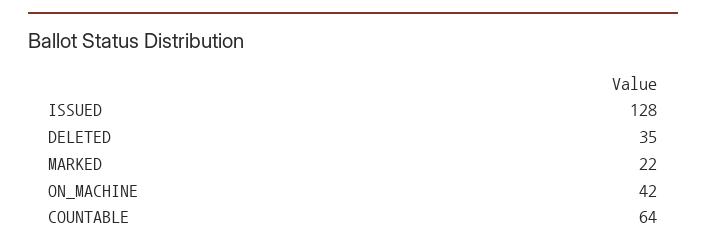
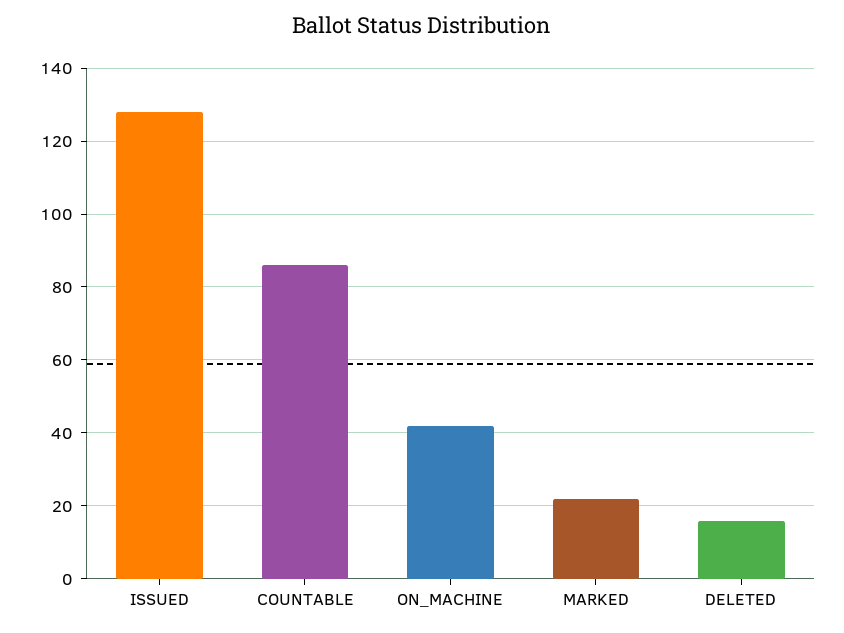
  {
    "ISSUED": 128,
-   "DELETED": 35,
+   "DELETED": 15,
    "MARKED": 22,
    "ON_MACHINE": 42,
-   "COUNTABLE": 64
+   "COUNTABLE": 85
  }

